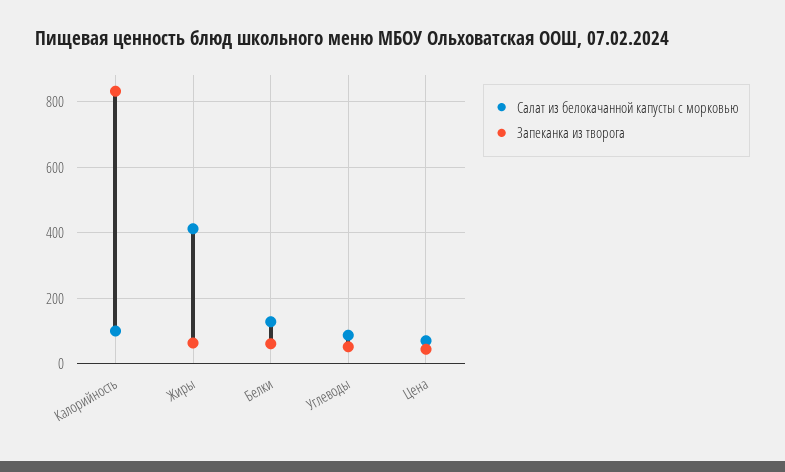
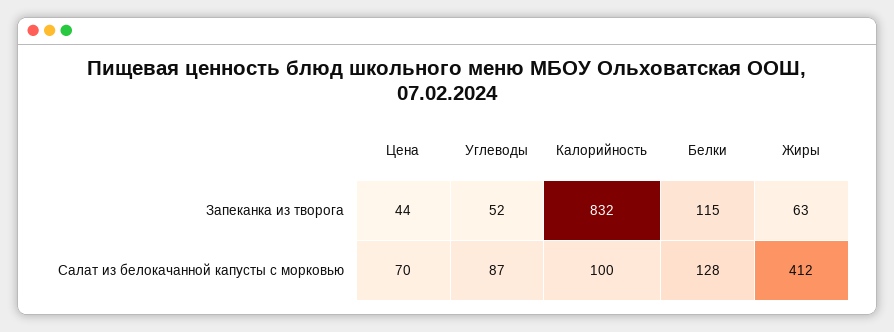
  {
    "Салат из белокачанной капусты с морковью": {
      "Калорийность": 100,
      "Жиры": 412,
      "Белки": 128,
      "Углеводы": 87,
      "Цена": 70
    },
    "Запеканка из творога": {
      "Калорийность": 832,
      "Жиры": 63,
-     "Белки": 60,
+     "Белки": 115,
      "Углеводы": 52,
      "Цена": 44
    }
  }

